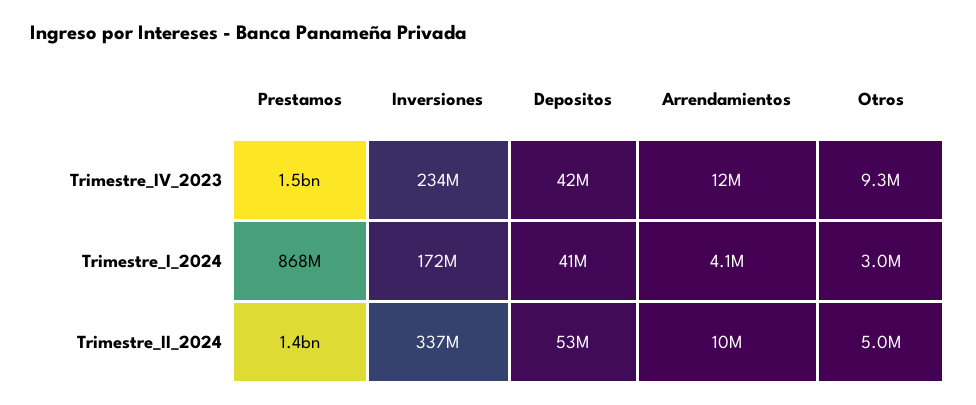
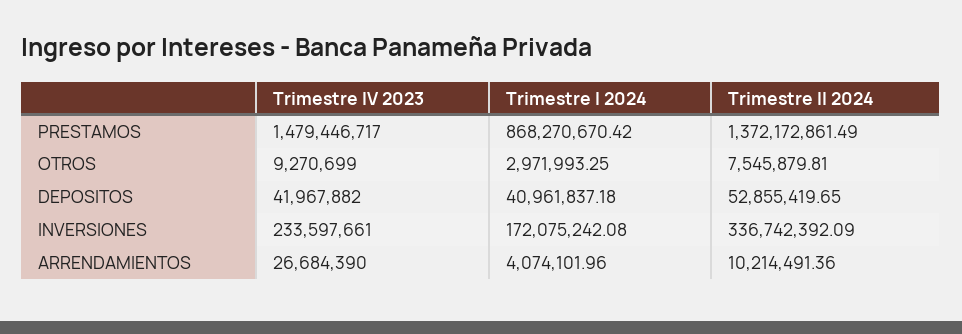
  {
    "Prestamos": {
      "Trimestre_IV_2023": 1479446717,
      "Trimestre_I_2024": 868270670.42,
      "Trimestre_II_2024": 1372172861.49
    },
    "Inversiones": {
      "Trimestre_IV_2023": 233597661,
      "Trimestre_I_2024": 172075242.08,
      "Trimestre_II_2024": 336742392.09
    },
    "Depositos": {
      "Trimestre_IV_2023": 41967882,
      "Trimestre_I_2024": 40961837.18,
      "Trimestre_II_2024": 52855419.65
    },
    "Arrendamientos": {
-     "Trimestre_IV_2023": 12000000,
+     "Trimestre_IV_2023": 26684390,
      "Trimestre_I_2024": 4074101.96,
      "Trimestre_II_2024": 10214491.36
    },
    "Otros": {
      "Trimestre_IV_2023": 9270699,
      "Trimestre_I_2024": 2971993.25,
-     "Trimestre_II_2024": 5000000
+     "Trimestre_II_2024": 7545879.81
    }
  }

